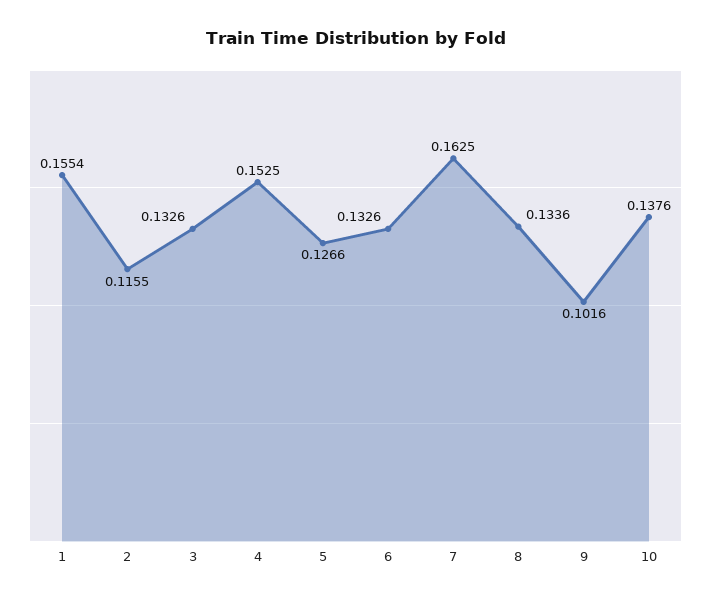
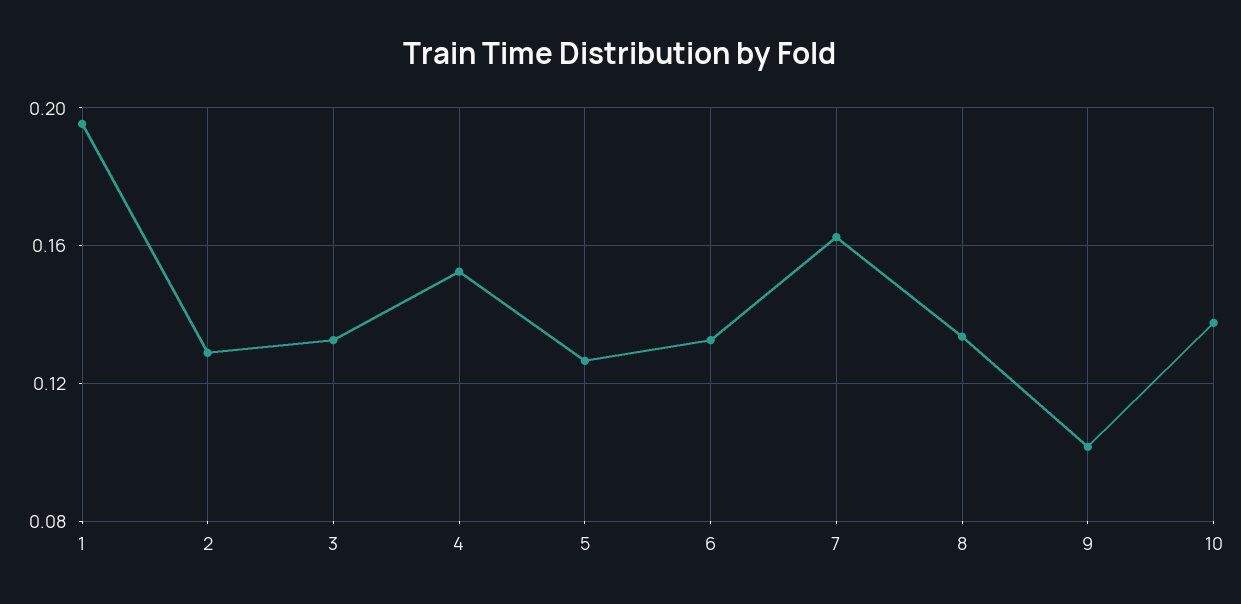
  {
-   "1": 0.1554,
+   "1": 0.195,
-   "2": 0.1155,
+   "2": 0.13,
    "3": 0.1326,
    "4": 0.1525,
    "5": 0.1266,
    "6": 0.1326,
    "7": 0.1625,
    "8": 0.1336,
    "9": 0.1016,
    "10": 0.1376
  }

